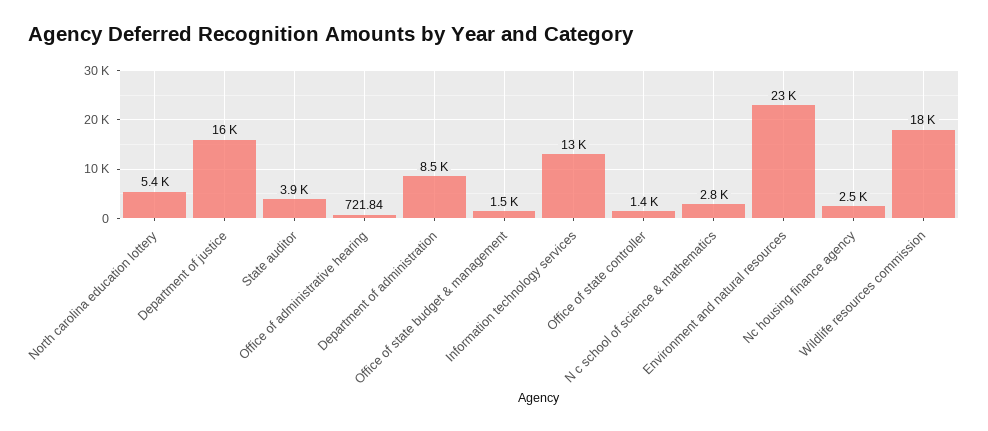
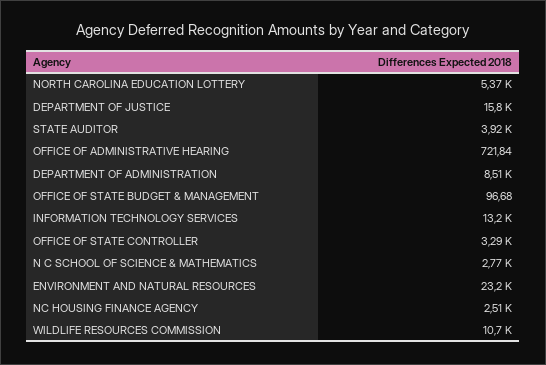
  {
    "North carolina education lottery": 5370,
    "Department of justice": 15800,
    "State auditor": 3920,
    "Office of administrative hearing": 721.84,
    "Department of administration": 8510,
-   "Office of state budget & management": 1500,
+   "Office of state budget & management": 96.68,
    "Information technology services": 13200,
-   "Office of state controller": 1400,
+   "Office of state controller": 3290,
    "N c school of science & mathematics": 2770,
    "Environment and natural resources": 23200,
    "Nc housing finance agency": 2510,
-   "Wildlife resources commission": 18000
+   "Wildlife resources commission": 10700
  }

